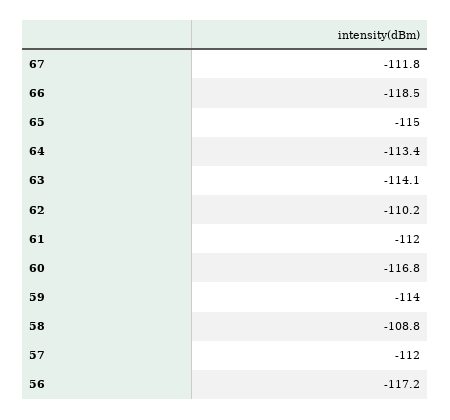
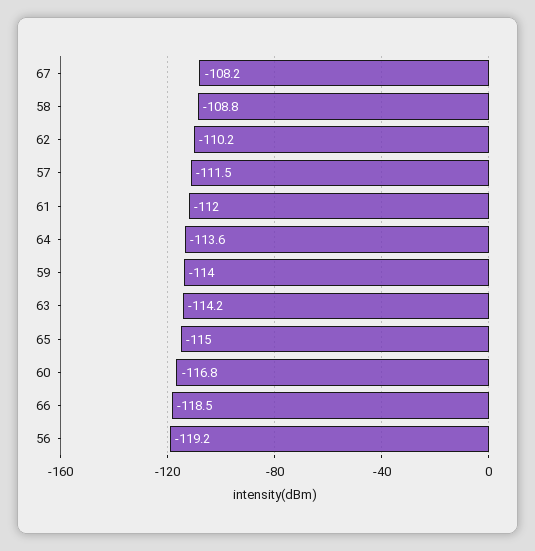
  {
-   "67": -111.8,
+   "67": -108.2,
    "66": -118.5,
    "65": -115,
-   "64": -113.4,
+   "64": -113.6,
-   "63": -114.1,
+   "63": -114.2,
    "62": -110.2,
    "61": -112,
    "60": -116.8,
    "59": -114,
    "58": -108.8,
-   "57": -112,
+   "57": -111.5,
-   "56": -117.2
+   "56": -119.2
  }

